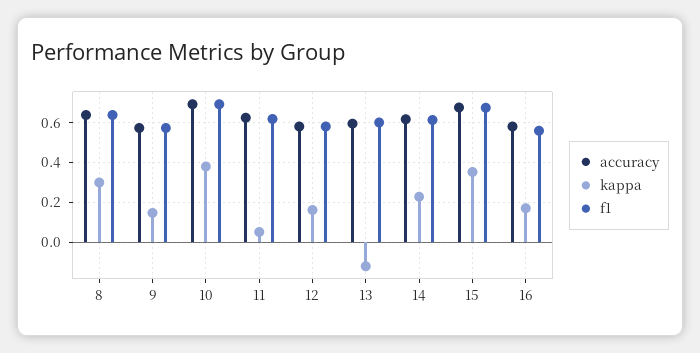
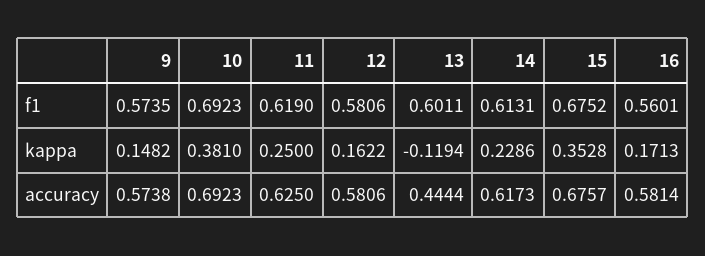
  {
    "accuracy": {
-     "8": 0.65,
      "9": 0.5738,
      "10": 0.6923,
      "11": 0.625,
      "12": 0.5806,
-     "13": 0.6,
+     "13": 0.4444,
      "14": 0.6173,
      "15": 0.6757,
      "16": 0.5814
    },
    "kappa": {
-     "8": 0.3,
      "9": 0.1482,
      "10": 0.381,
-     "11": 0.05,
+     "11": 0.25,
      "12": 0.1622,
      "13": -0.1194,
      "14": 0.2286,
      "15": 0.3528,
      "16": 0.1713
    },
    "f1": {
-     "8": 0.65,
      "9": 0.5735,
      "10": 0.6923,
      "11": 0.619,
      "12": 0.5806,
      "13": 0.6011,
      "14": 0.6131,
      "15": 0.6752,
      "16": 0.5601
    }
  }

